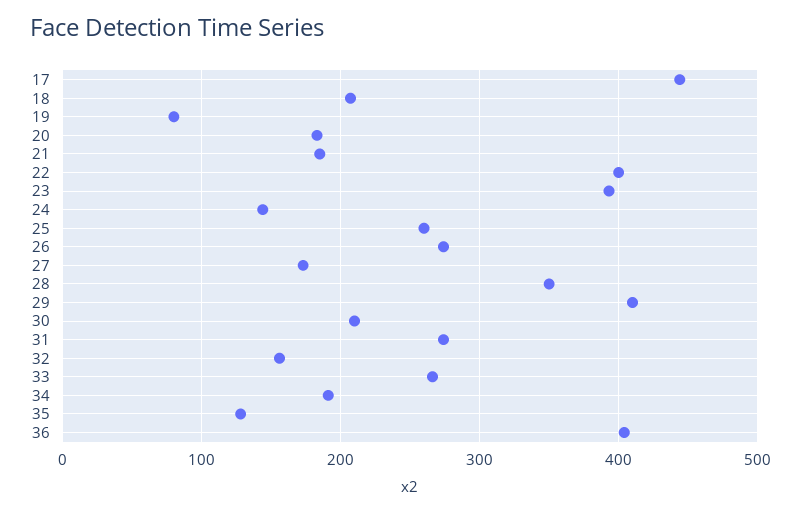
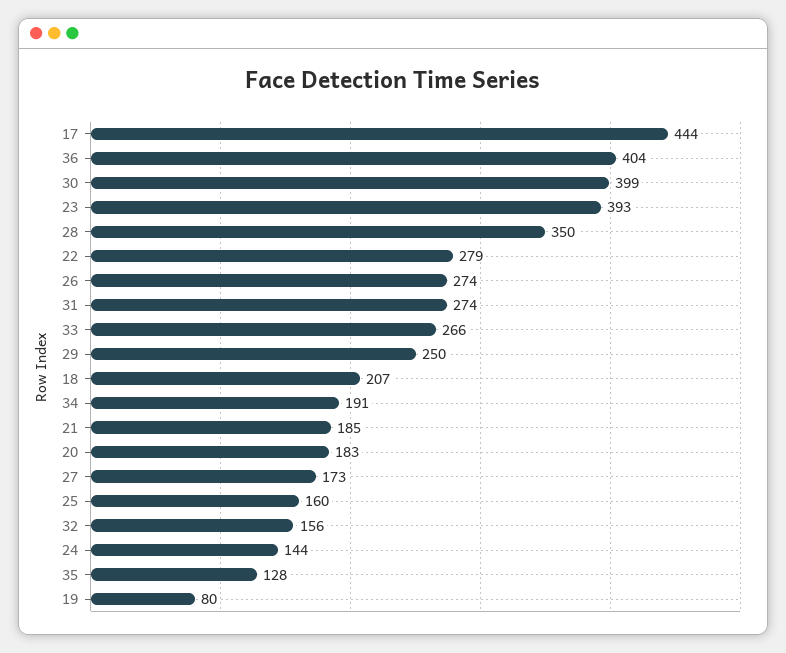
  {
    "17": 444,
    "18": 207,
    "19": 80,
    "20": 183,
    "21": 185,
-   "22": 400,
+   "22": 279,
    "23": 393,
    "24": 144,
-   "25": 260,
+   "25": 160,
    "26": 274,
    "27": 173,
    "28": 350,
-   "29": 410,
+   "29": 250,
-   "30": 210,
+   "30": 399,
    "31": 274,
    "32": 156,
    "33": 266,
    "34": 191,
    "35": 128,
    "36": 404
  }

